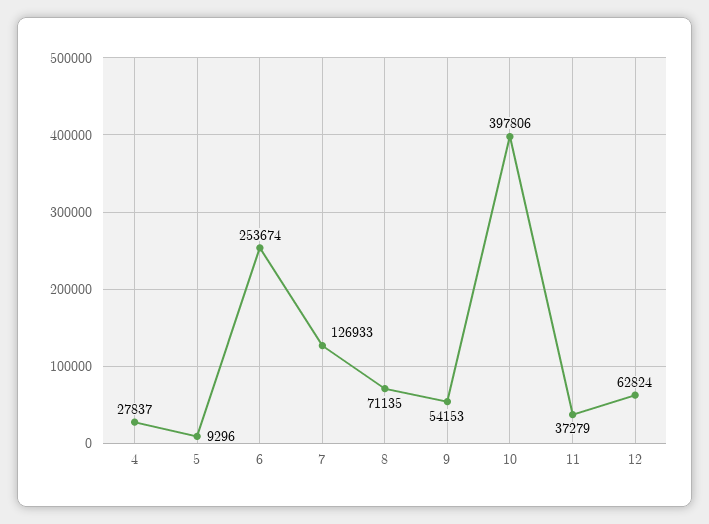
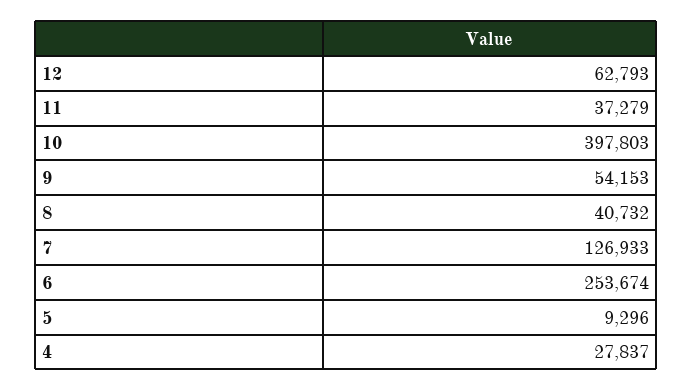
  {
    "4": 27837,
    "5": 9296,
    "6": 253674,
    "7": 126933,
-   "8": 71135,
+   "8": 40732,
    "9": 54153,
-   "10": 397806,
+   "10": 397803,
    "11": 37279,
-   "12": 62824
+   "12": 62793
  }

